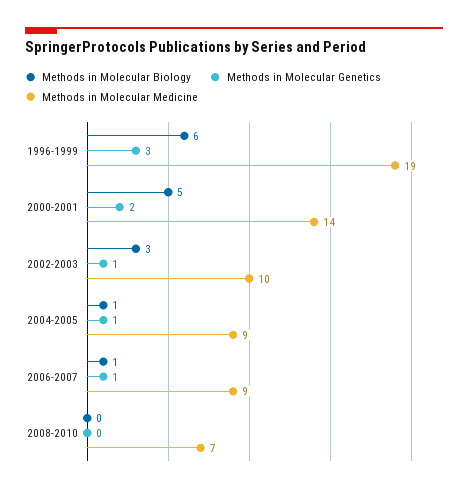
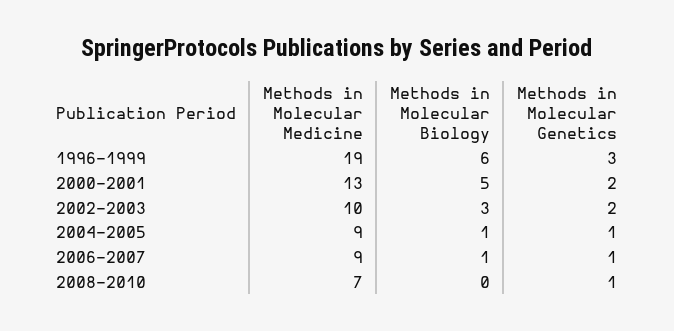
  {
    "Methods in Molecular Biology": {
      "1996-1999": 6,
      "2000-2001": 5,
      "2002-2003": 3,
      "2004-2005": 1,
      "2006-2007": 1,
      "2008-2010": 0
    },
    "Methods in Molecular Genetics": {
      "1996-1999": 3,
      "2000-2001": 2,
-     "2002-2003": 1,
+     "2002-2003": 2,
      "2004-2005": 1,
      "2006-2007": 1,
-     "2008-2010": 0
+     "2008-2010": 1
    },
    "Methods in Molecular Medicine": {
      "1996-1999": 19,
-     "2000-2001": 14,
+     "2000-2001": 13,
      "2002-2003": 10,
      "2004-2005": 9,
      "2006-2007": 9,
      "2008-2010": 7
    }
  }

